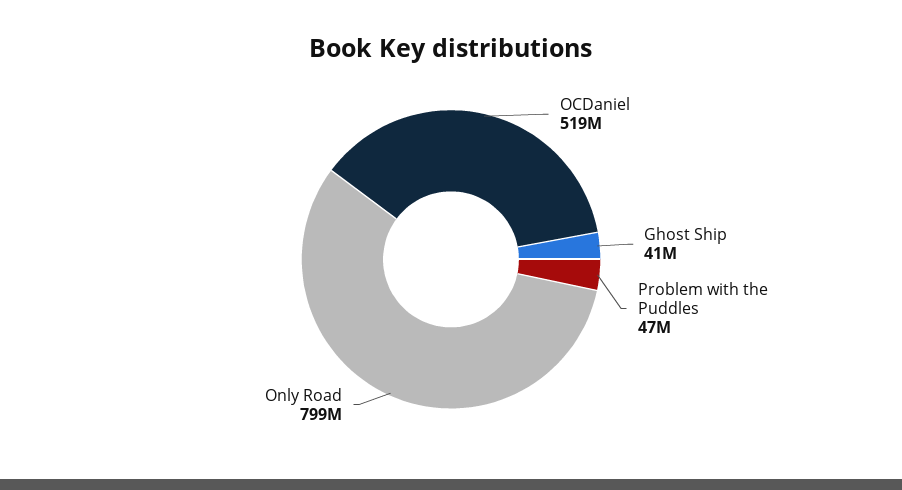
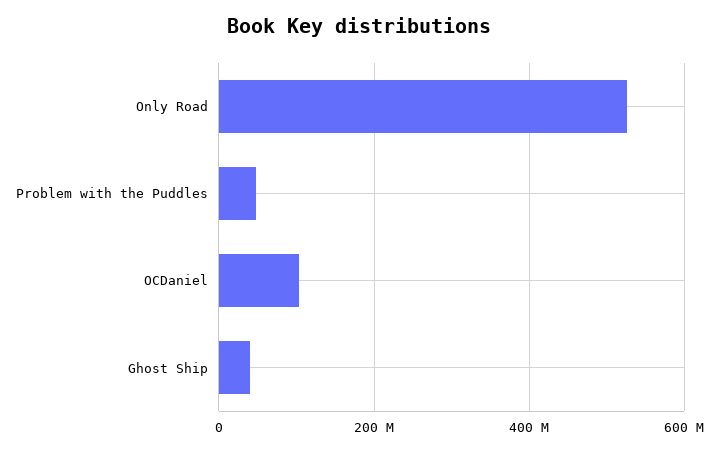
  {
-   "OCDaniel": 519000000,
+   "OCDaniel": 100000000,
    "Ghost Ship": 41000000,
    "Problem with the Puddles": 47000000,
-   "Only Road": 799000000
+   "Only Road": 520000000
  }

